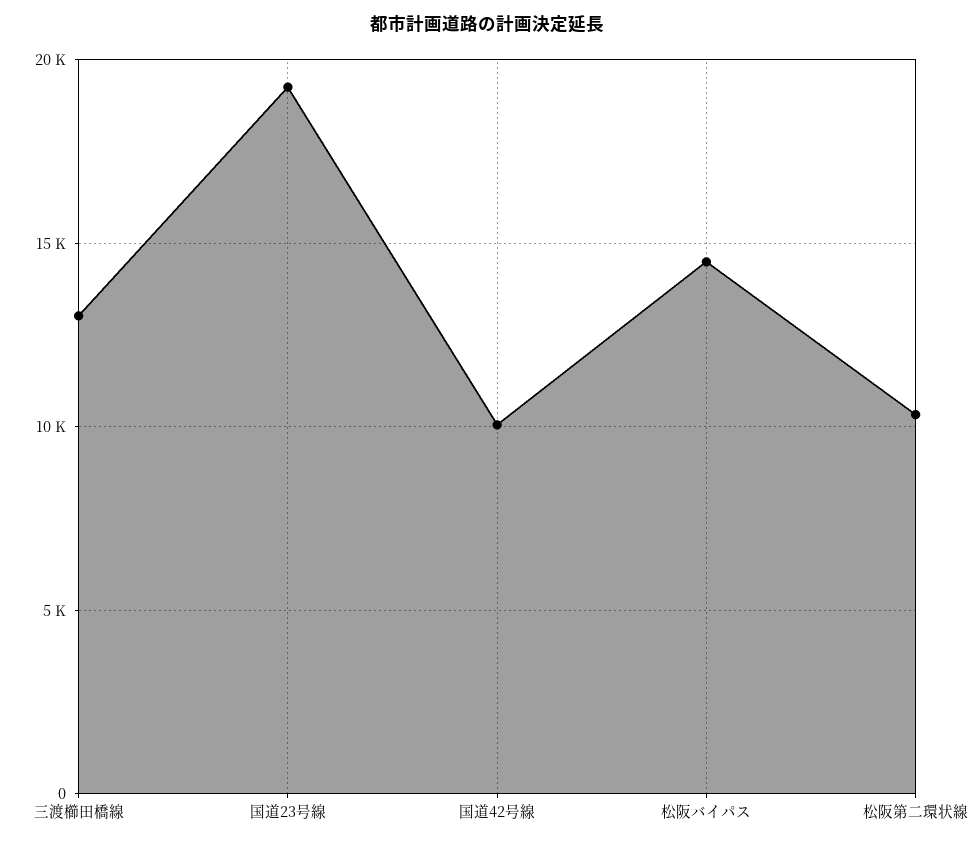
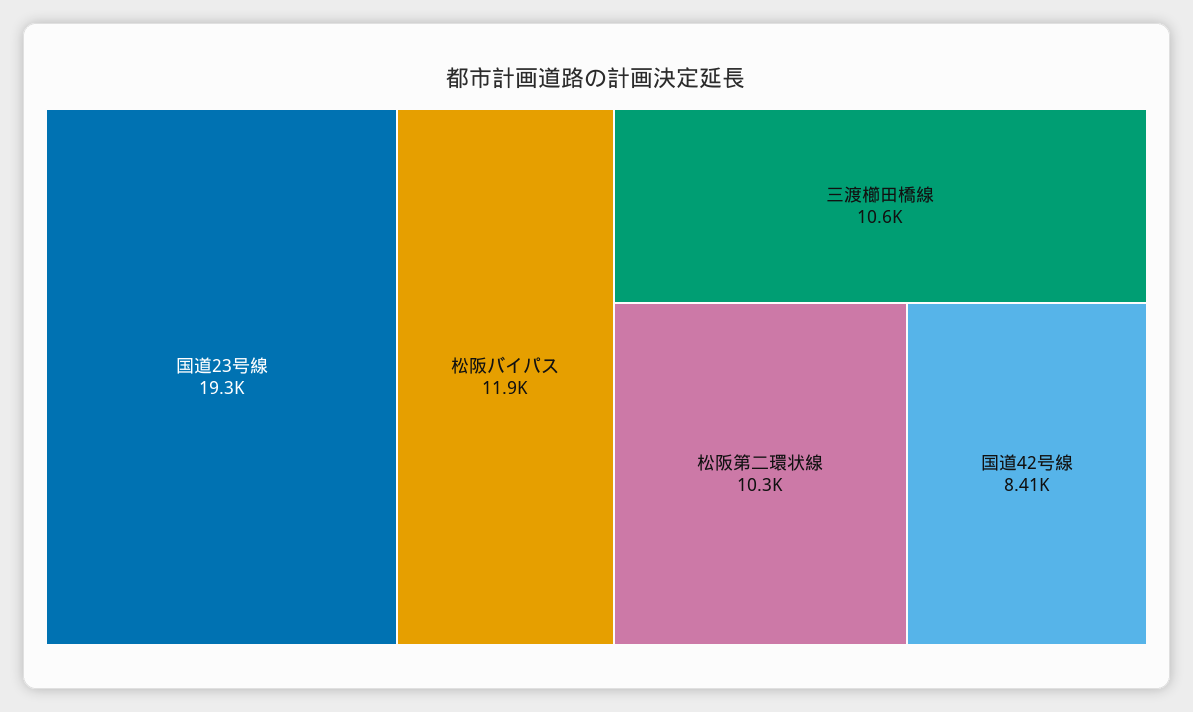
  {
-   "三渡櫛田橋線": 13000,
+   "三渡櫛田橋線": 10600,
    "国道23号線": 19300,
-   "国道42号線": 10000,
+   "国道42号線": 8410,
-   "松阪バイパス": 14500,
+   "松阪バイパス": 11900,
    "松阪第二環状線": 10300
  }

